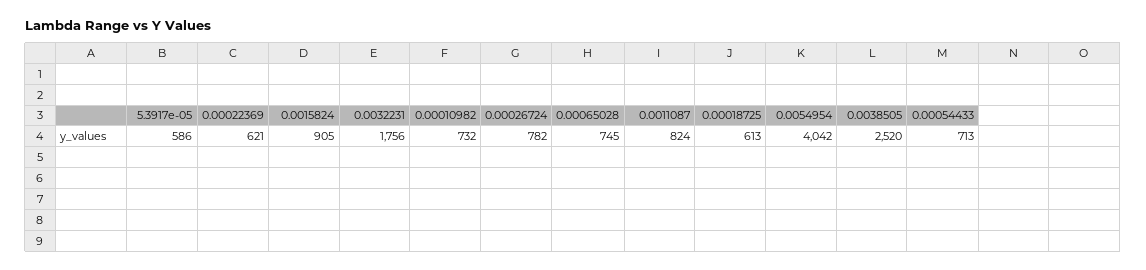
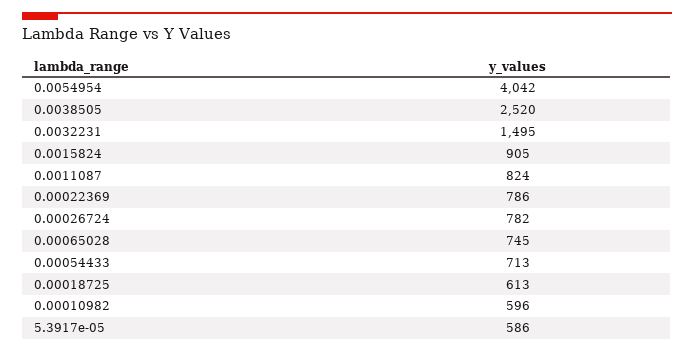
  {
    "5.3917e-05": 586,
-   "0.00022369": 621,
+   "0.00022369": 786,
    "0.0015824": 905,
-   "0.0032231": 1756,
+   "0.0032231": 1495,
-   "0.00010982": 732,
+   "0.00010982": 596,
    "0.00026724": 782,
    "0.00065028": 745,
    "0.0011087": 824,
    "0.00018725": 613,
    "0.0054954": 4042,
    "0.0038505": 2520,
    "0.00054433": 713
  }

